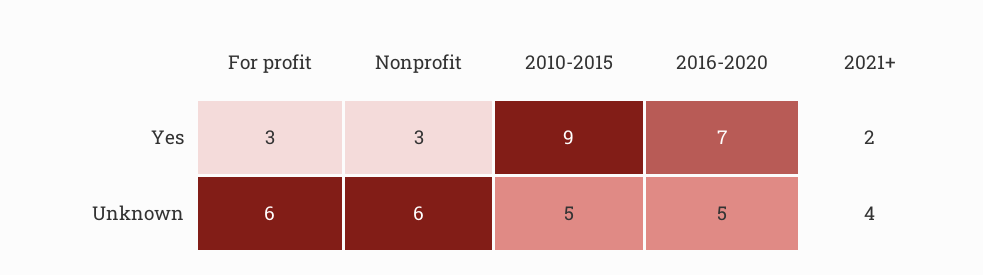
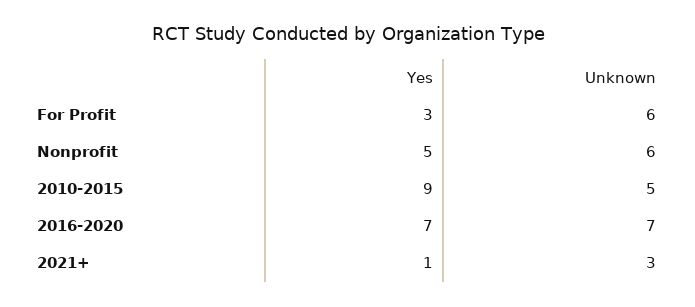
  {
    "For profit": {
      "Yes": 3,
      "Unknown": 6
    },
    "Nonprofit": {
-     "Yes": 3,
+     "Yes": 5,
      "Unknown": 6
    },
    "2010-2015": {
      "Yes": 9,
      "Unknown": 5
    },
    "2016-2020": {
      "Yes": 7,
-     "Unknown": 5
+     "Unknown": 7
    },
    "2021+": {
-     "Yes": 2,
+     "Yes": 1,
-     "Unknown": 4
+     "Unknown": 3
    }
  }

